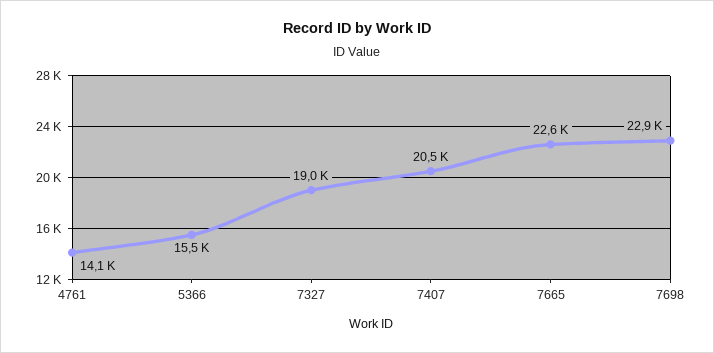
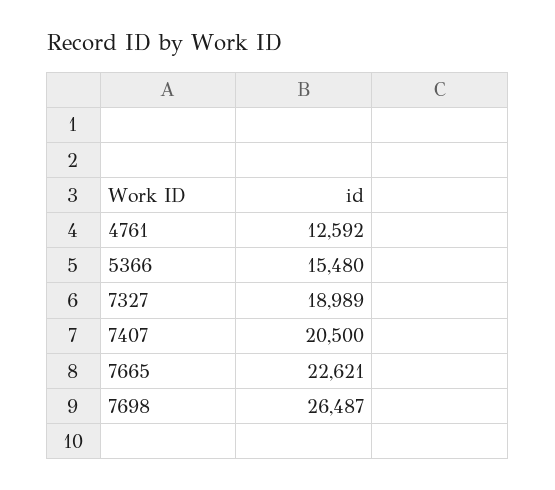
  {
-   "4761": 14100,
+   "4761": 12592,
    "5366": 15480,
    "7327": 18989,
    "7407": 20500,
    "7665": 22621,
-   "7698": 22900
+   "7698": 26487
  }

